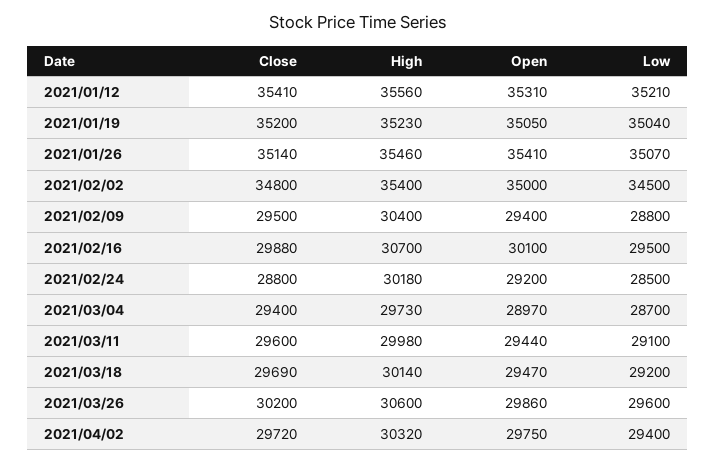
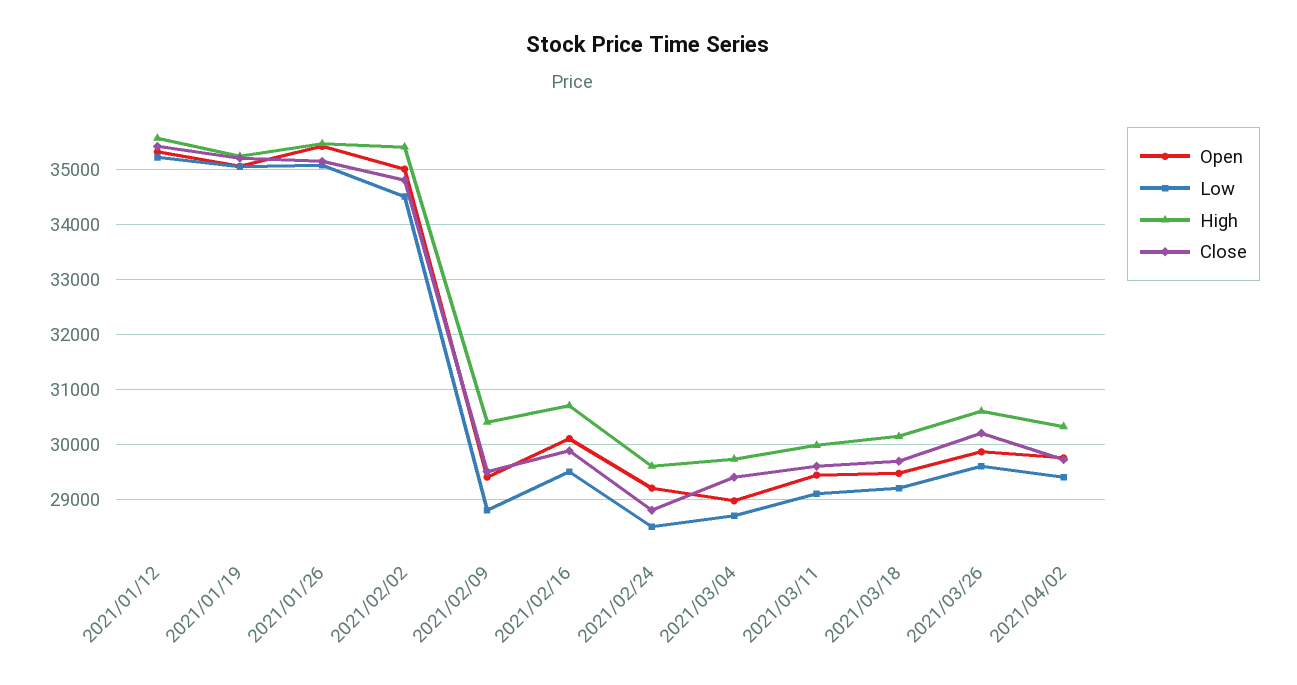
  {
    "Close": {
      "2021/01/12": 35410,
      "2021/01/19": 35200,
      "2021/01/26": 35140,
      "2021/02/02": 34800,
      "2021/02/09": 29500,
      "2021/02/16": 29880,
      "2021/02/24": 28800,
      "2021/03/04": 29400,
      "2021/03/11": 29600,
      "2021/03/18": 29690,
      "2021/03/26": 30200,
      "2021/04/02": 29720
    },
    "High": {
      "2021/01/12": 35560,
      "2021/01/19": 35230,
      "2021/01/26": 35460,
      "2021/02/02": 35400,
      "2021/02/09": 30400,
      "2021/02/16": 30700,
-     "2021/02/24": 30180,
+     "2021/02/24": 29600,
      "2021/03/04": 29730,
      "2021/03/11": 29980,
      "2021/03/18": 30140,
      "2021/03/26": 30600,
      "2021/04/02": 30320
    },
    "Open": {
      "2021/01/12": 35310,
      "2021/01/19": 35050,
      "2021/01/26": 35410,
      "2021/02/02": 35000,
      "2021/02/09": 29400,
      "2021/02/16": 30100,
      "2021/02/24": 29200,
      "2021/03/04": 28970,
      "2021/03/11": 29440,
      "2021/03/18": 29470,
      "2021/03/26": 29860,
      "2021/04/02": 29750
    },
    "Low": {
      "2021/01/12": 35210,
      "2021/01/19": 35040,
      "2021/01/26": 35070,
      "2021/02/02": 34500,
      "2021/02/09": 28800,
      "2021/02/16": 29500,
      "2021/02/24": 28500,
      "2021/03/04": 28700,
      "2021/03/11": 29100,
      "2021/03/18": 29200,
      "2021/03/26": 29600,
      "2021/04/02": 29400
    }
  }

